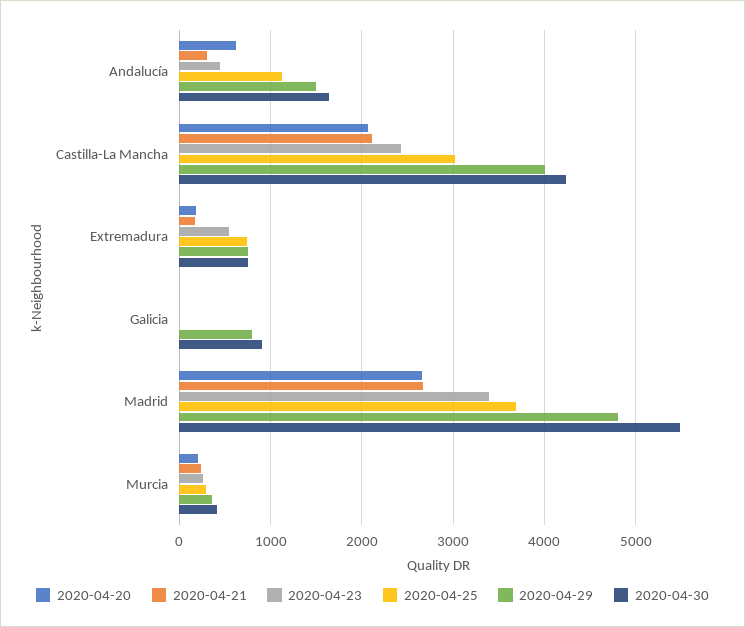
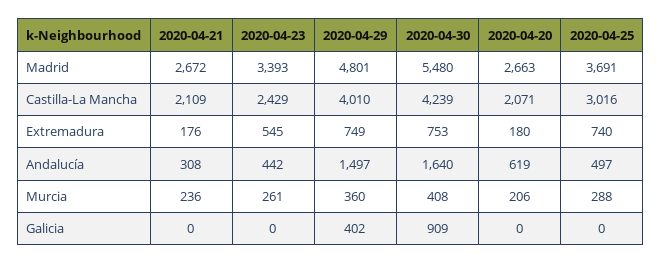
  {
    "2020-04-20": {
      "Andalucía": 619,
      "Castilla-La Mancha": 2071,
      "Extremadura": 180,
      "Galicia": 0,
      "Madrid": 2663,
      "Murcia": 206
    },
    "2020-04-21": {
      "Andalucía": 308,
      "Castilla-La Mancha": 2109,
      "Extremadura": 176,
      "Galicia": 0,
      "Madrid": 2672,
      "Murcia": 236
    },
    "2020-04-23": {
      "Andalucía": 442,
      "Castilla-La Mancha": 2429,
      "Extremadura": 545,
      "Galicia": 0,
      "Madrid": 3393,
      "Murcia": 261
    },
    "2020-04-25": {
-     "Andalucía": 1100,
+     "Andalucía": 497,
      "Castilla-La Mancha": 3016,
      "Extremadura": 740,
      "Galicia": 0,
      "Madrid": 3691,
      "Murcia": 288
    },
    "2020-04-29": {
      "Andalucía": 1497,
      "Castilla-La Mancha": 4010,
      "Extremadura": 749,
-     "Galicia": 800,
+     "Galicia": 402,
      "Madrid": 4801,
      "Murcia": 360
    },
    "2020-04-30": {
      "Andalucía": 1640,
      "Castilla-La Mancha": 4239,
      "Extremadura": 753,
      "Galicia": 909,
      "Madrid": 5480,
      "Murcia": 408
    }
  }

